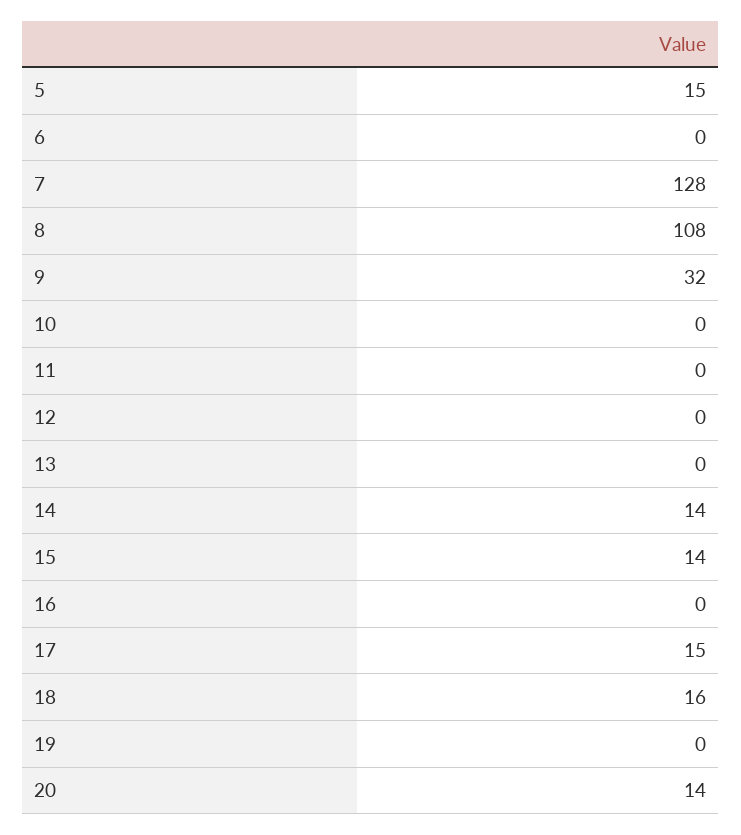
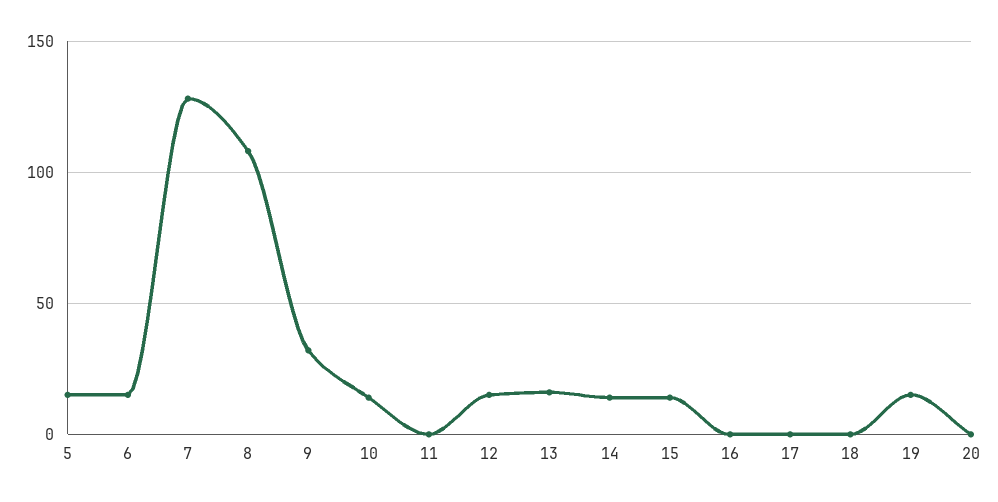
  {
    "5": 15,
-   "6": 0,
+   "6": 15,
    "7": 128,
    "8": 108,
    "9": 32,
-   "10": 0,
+   "10": 15,
    "11": 0,
-   "12": 0,
+   "12": 15,
-   "13": 0,
+   "13": 15,
    "14": 14,
    "15": 14,
    "16": 0,
-   "17": 15,
+   "17": 0,
-   "18": 16,
+   "18": 0,
-   "19": 0,
+   "19": 15,
-   "20": 14
+   "20": 0
  }

